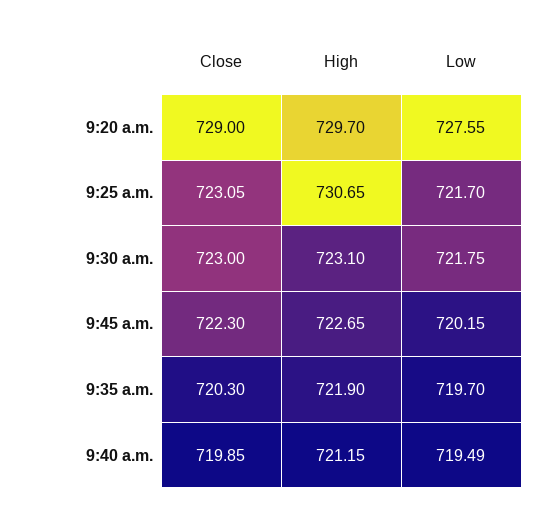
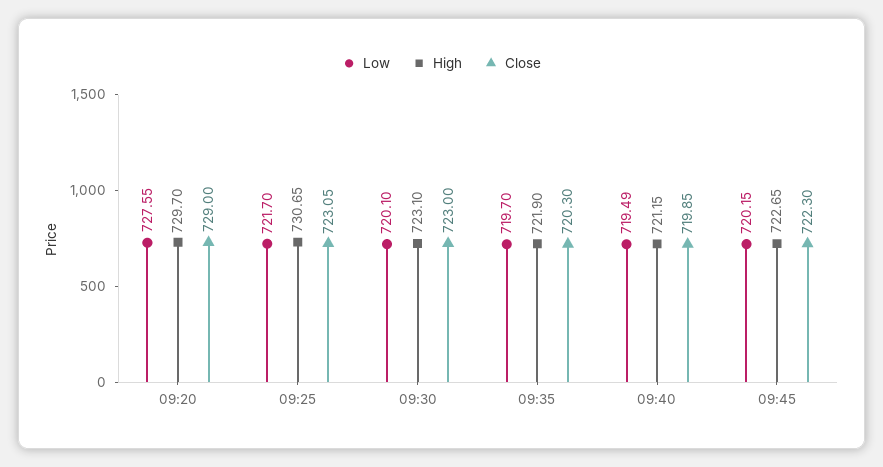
  {
    "Close": {
      "9:20 a.m.": 729,
      "9:25 a.m.": 723.05,
      "9:30 a.m.": 723,
      "9:45 a.m.": 722.3,
      "9:35 a.m.": 720.3,
      "9:40 a.m.": 719.85
    },
    "High": {
      "9:20 a.m.": 729.7,
      "9:25 a.m.": 730.65,
      "9:30 a.m.": 723.1,
      "9:45 a.m.": 722.65,
      "9:35 a.m.": 721.9,
      "9:40 a.m.": 721.15
    },
    "Low": {
      "9:20 a.m.": 727.55,
      "9:25 a.m.": 721.7,
-     "9:30 a.m.": 721.75,
+     "9:30 a.m.": 720.1,
      "9:45 a.m.": 720.15,
      "9:35 a.m.": 719.7,
      "9:40 a.m.": 719.49
    }
  }

